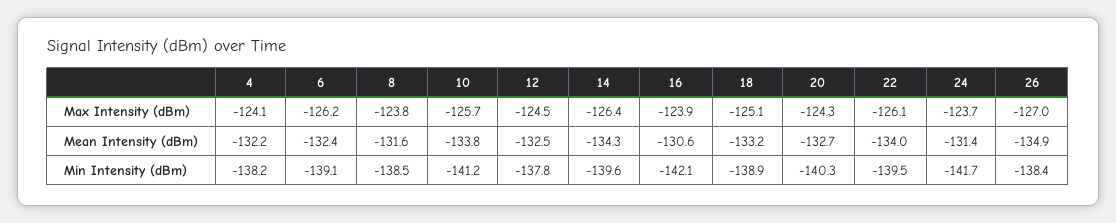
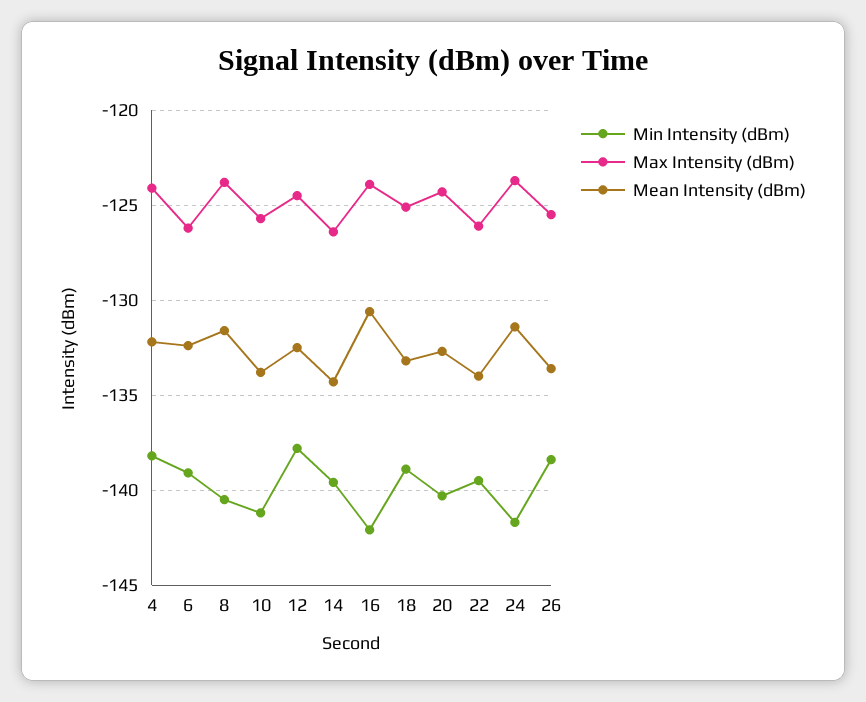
  {
    "Max Intensity (dBm)": {
      "4": -124.1,
      "6": -126.2,
      "8": -123.8,
      "10": -125.7,
      "12": -124.5,
      "14": -126.4,
      "16": -123.9,
      "18": -125.1,
      "20": -124.3,
      "22": -126.1,
      "24": -123.7,
-     "26": -127
+     "26": -125.5
    },
    "Mean Intensity (dBm)": {
      "4": -132.2,
      "6": -132.4,
      "8": -131.6,
      "10": -133.8,
      "12": -132.5,
      "14": -134.3,
      "16": -130.6,
      "18": -133.2,
      "20": -132.7,
      "22": -134,
      "24": -131.4,
-     "26": -134.9
+     "26": -133.5
    },
    "Min Intensity (dBm)": {
      "4": -138.2,
      "6": -139.1,
-     "8": -138.5,
+     "8": -140.5,
      "10": -141.2,
      "12": -137.8,
      "14": -139.6,
      "16": -142.1,
      "18": -138.9,
      "20": -140.3,
      "22": -139.5,
      "24": -141.7,
      "26": -138.4
    }
  }

